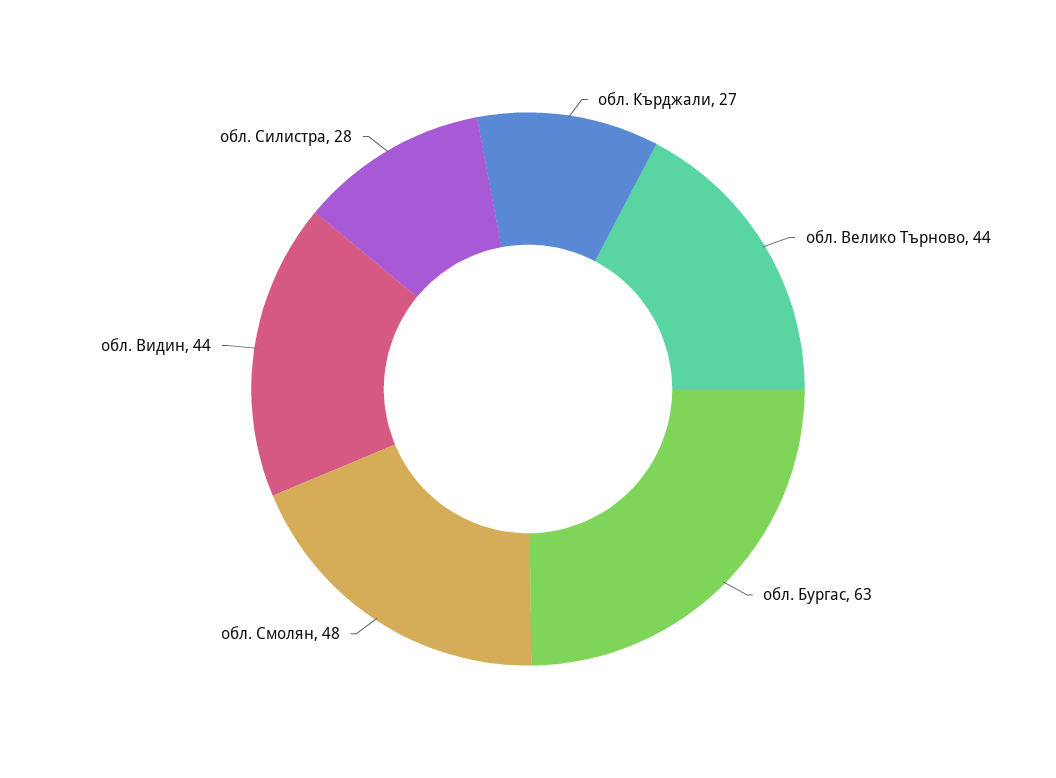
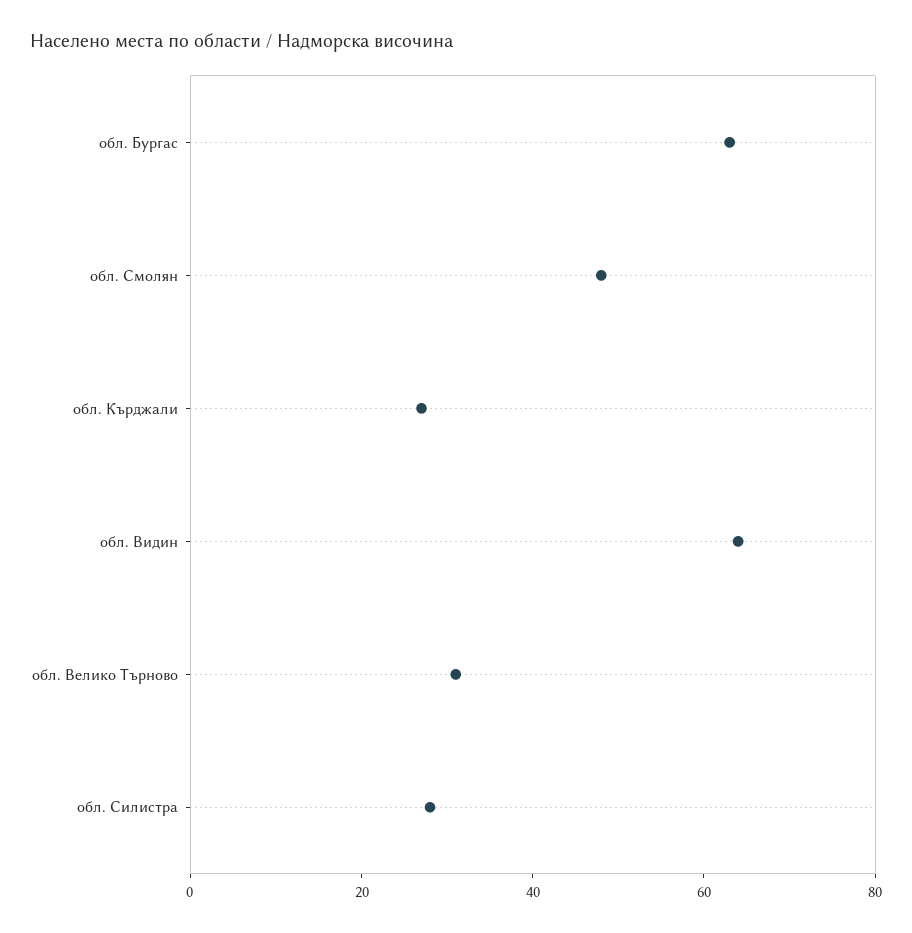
  {
    "обл. Кърджали": 27,
-   "обл. Велико Търново": 44,
+   "обл. Велико Търново": 30,
    "обл. Бургас": 63,
    "обл. Смолян": 48,
-   "обл. Видин": 44,
+   "обл. Видин": 65,
    "обл. Силистра": 28
  }

